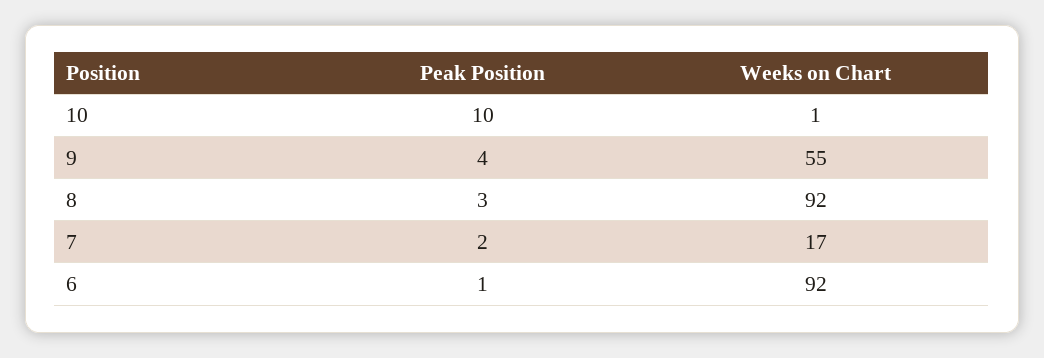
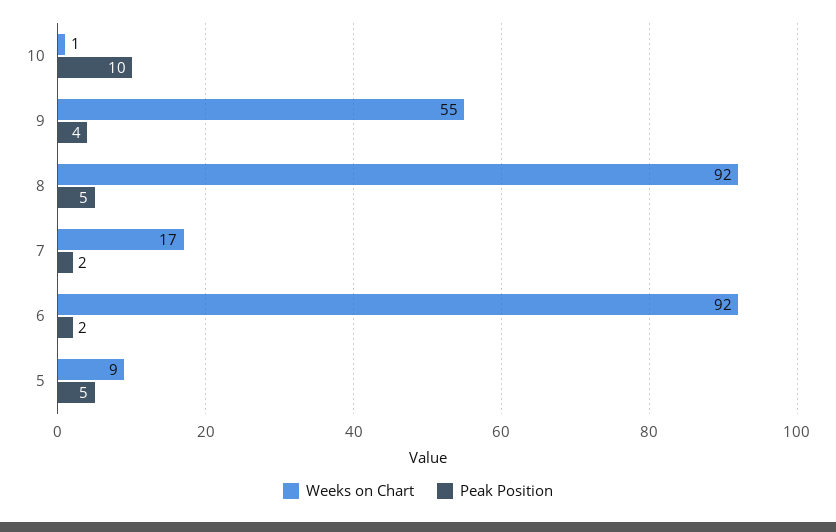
  {
    "Peak Position": {
      "10": 10,
      "9": 4,
-     "8": 3,
+     "8": 5,
      "7": 2,
-     "6": 1
+     "6": 2,
+     "5": 5
    },
    "Weeks on Chart": {
      "10": 1,
      "9": 55,
      "8": 92,
      "7": 17,
-     "6": 92
+     "6": 92,
+     "5": 9
    }
  }

